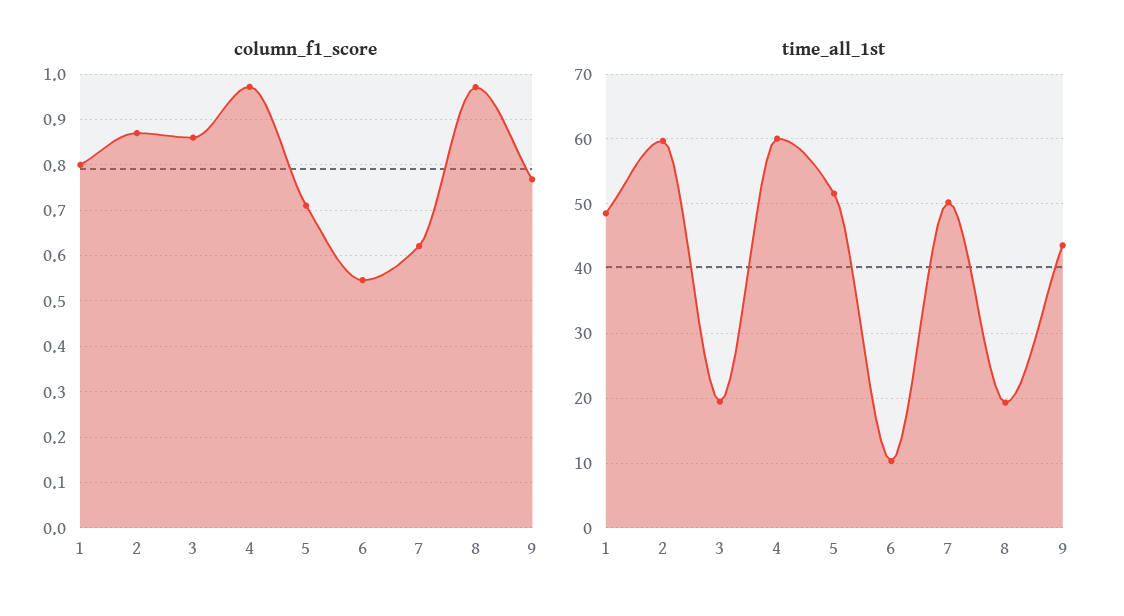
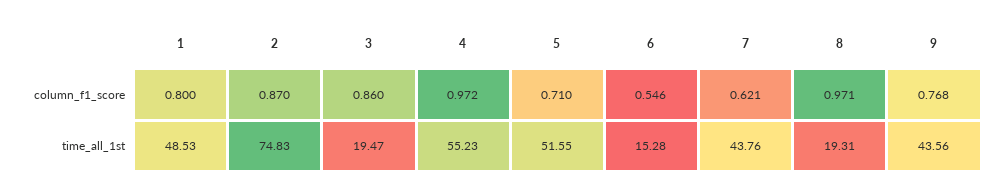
  {
    "column_f1_score": {
      "1": 0.8,
      "2": 0.87,
      "3": 0.86,
      "4": 0.972,
      "5": 0.71,
      "6": 0.546,
      "7": 0.621,
      "8": 0.971,
      "9": 0.768
    },
    "time_all_1st": {
      "1": 48.53,
-     "2": 60,
+     "2": 74.83,
      "3": 19.47,
-     "4": 60,
+     "4": 55.23,
      "5": 51.55,
-     "6": 10,
+     "6": 15.28,
-     "7": 50,
+     "7": 43.76,
      "8": 19.31,
      "9": 43.56
    }
  }

